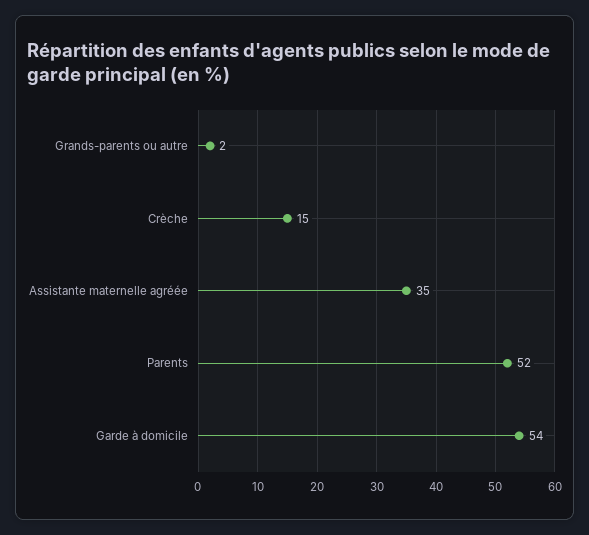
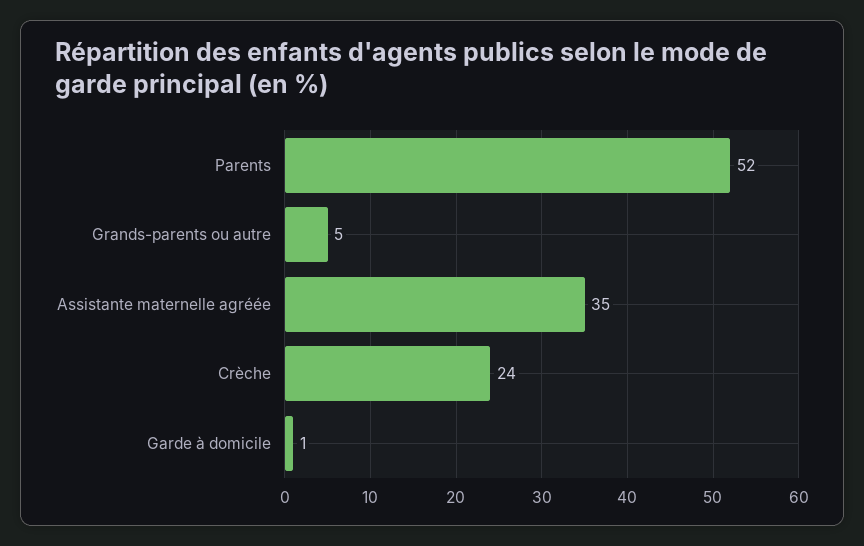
  {
-   "Grands-parents ou autre": 2,
+   "Grands-parents ou autre": 5,
-   "Crèche": 15,
+   "Crèche": 24,
    "Assistante maternelle agréée": 35,
    "Parents": 52,
-   "Garde à domicile": 54
+   "Garde à domicile": 1
  }

